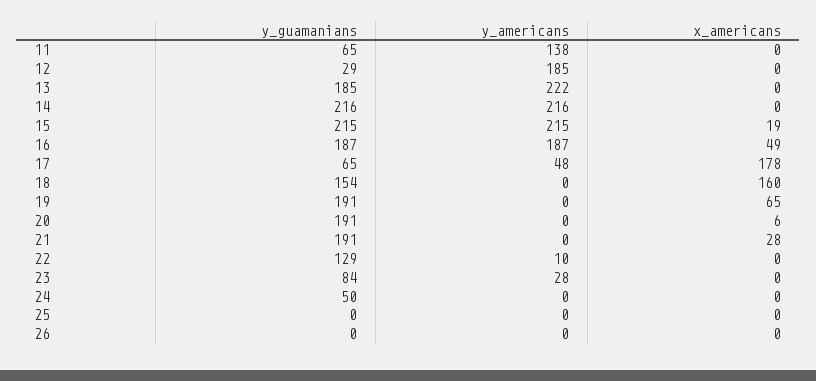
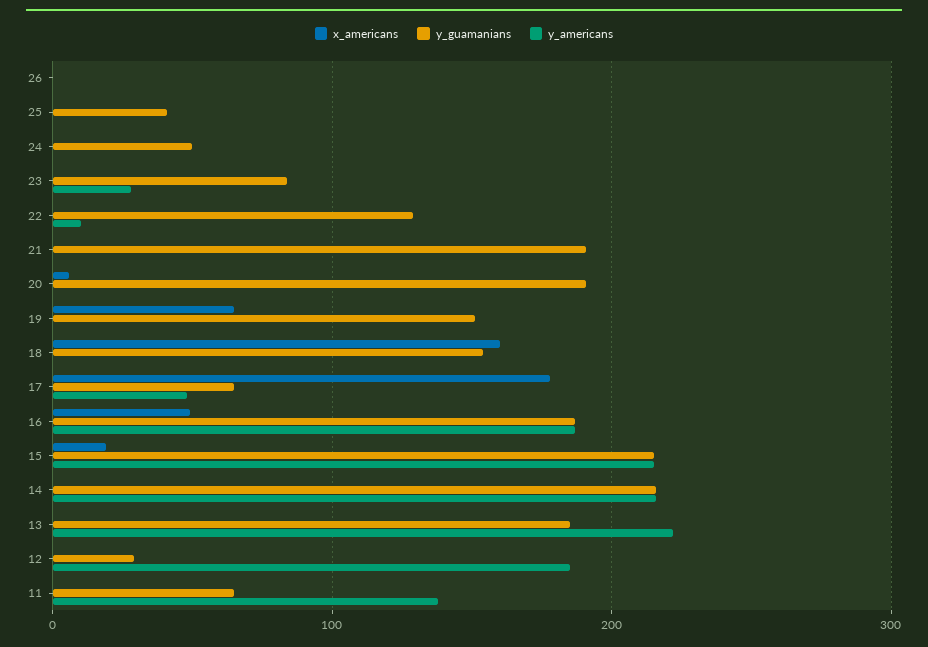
  {
    "y_guamanians": {
      "11": 65,
      "12": 29,
      "13": 185,
      "14": 216,
      "15": 215,
      "16": 187,
      "17": 65,
      "18": 154,
-     "19": 191,
+     "19": 150,
      "20": 191,
      "21": 191,
      "22": 129,
      "23": 84,
      "24": 50,
-     "25": 0,
+     "25": 40,
      "26": 0
    },
    "y_americans": {
      "11": 138,
      "12": 185,
      "13": 222,
      "14": 216,
      "15": 215,
      "16": 187,
      "17": 48,
      "18": 0,
      "19": 0,
      "20": 0,
      "21": 0,
      "22": 10,
      "23": 28,
      "24": 0,
      "25": 0,
      "26": 0
    },
    "x_americans": {
      "11": 0,
      "12": 0,
      "13": 0,
      "14": 0,
      "15": 19,
      "16": 49,
      "17": 178,
      "18": 160,
      "19": 65,
      "20": 6,
-     "21": 28,
+     "21": 0,
      "22": 0,
      "23": 0,
      "24": 0,
      "25": 0,
      "26": 0
    }
  }

